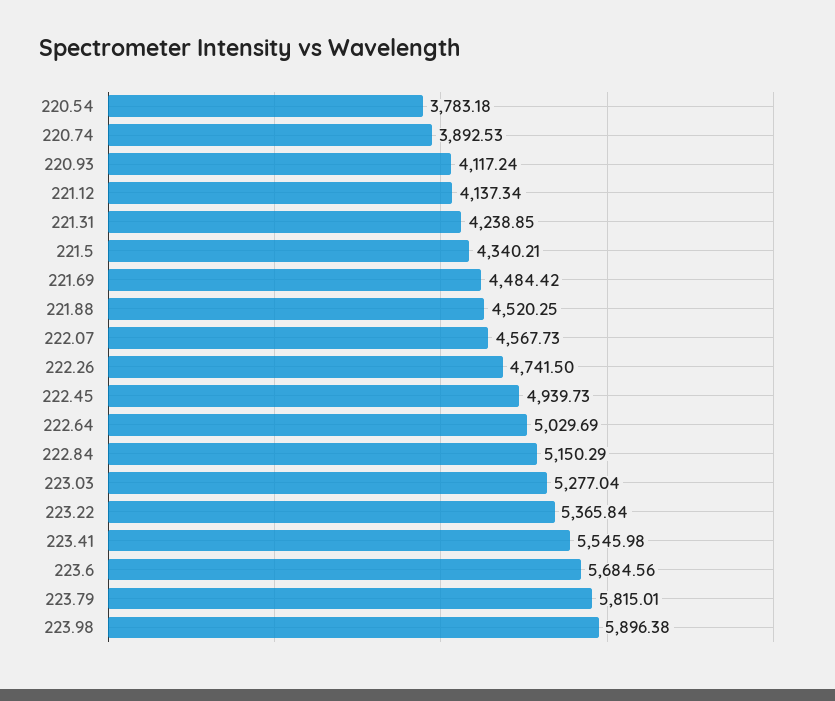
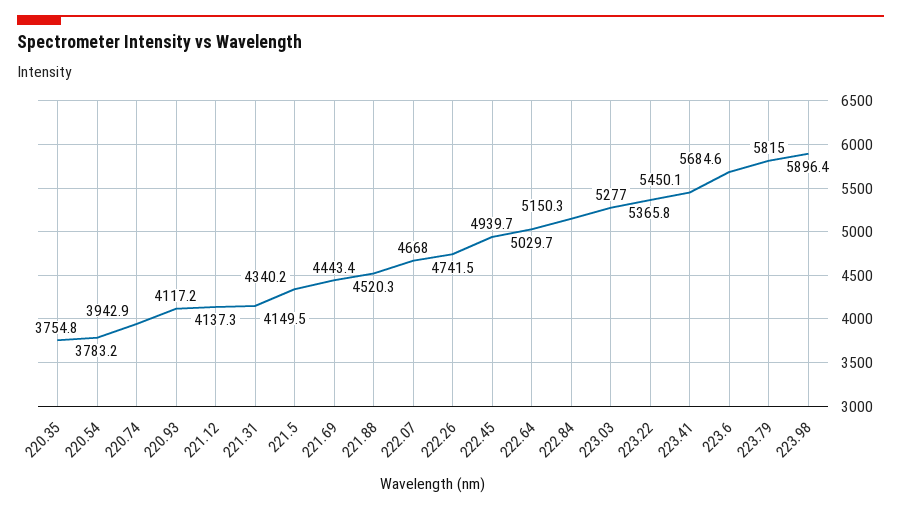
  {
    "220.54": 3783.18,
-   "220.74": 3892.53,
+   "220.74": 3942.9,
    "220.93": 4117.24,
    "221.12": 4137.34,
-   "221.31": 4238.85,
+   "221.31": 4149.5,
    "221.5": 4340.21,
-   "221.69": 4484.42,
+   "221.69": 4443.4,
    "221.88": 4520.25,
-   "222.07": 4567.73,
+   "222.07": 4668,
    "222.26": 4741.5,
    "222.45": 4939.73,
    "222.64": 5029.69,
    "222.84": 5150.29,
    "223.03": 5277.04,
    "223.22": 5365.84,
-   "223.41": 5545.98,
+   "223.41": 5450.1,
    "223.6": 5684.56,
    "223.79": 5815.01,
-   "223.98": 5896.38
+   "223.98": 5896.38,
+   "220.35": 3754.8
  }

